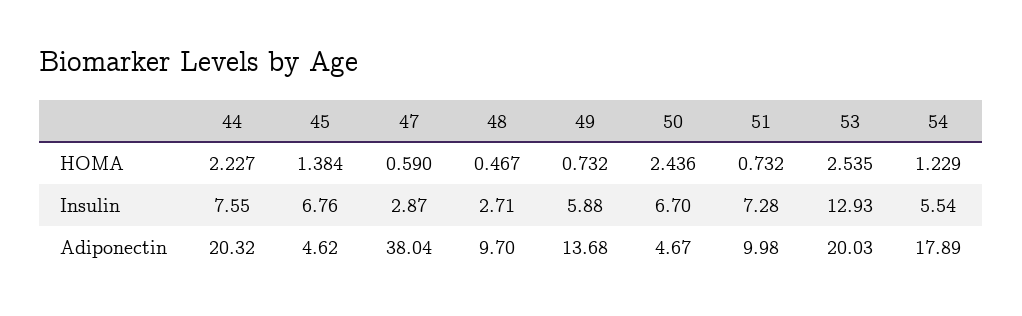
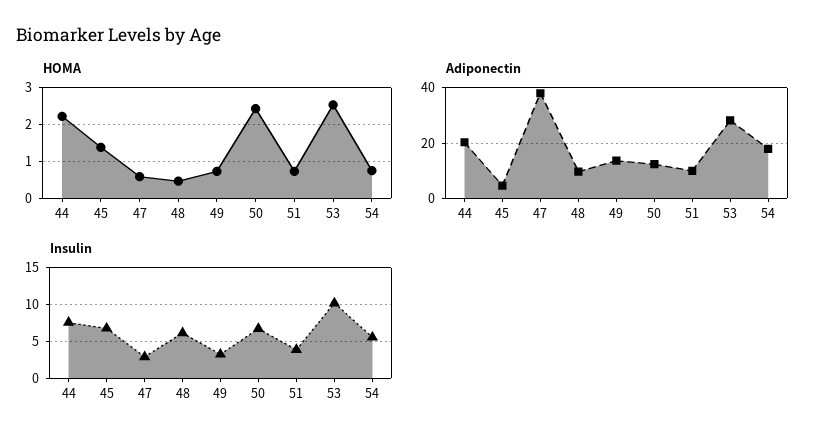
  {
    "HOMA": {
      "44": 2.227,
      "45": 1.384,
      "47": 0.59,
      "48": 0.467,
      "49": 0.732,
      "50": 2.436,
      "51": 0.732,
      "53": 2.535,
-     "54": 1.229
+     "54": 0.8
    },
    "Insulin": {
      "44": 7.55,
      "45": 6.76,
      "47": 2.87,
-     "48": 2.71,
+     "48": 6,
-     "49": 5.88,
+     "49": 3,
      "50": 6.7,
-     "51": 7.28,
+     "51": 4,
-     "53": 12.93,
+     "53": 10,
      "54": 5.54
    },
    "Adiponectin": {
      "44": 20.32,
      "45": 4.62,
      "47": 38.04,
      "48": 9.7,
      "49": 13.68,
-     "50": 4.67,
+     "50": 12.5,
      "51": 9.98,
-     "53": 20.03,
+     "53": 27.5,
      "54": 17.89
    }
  }

